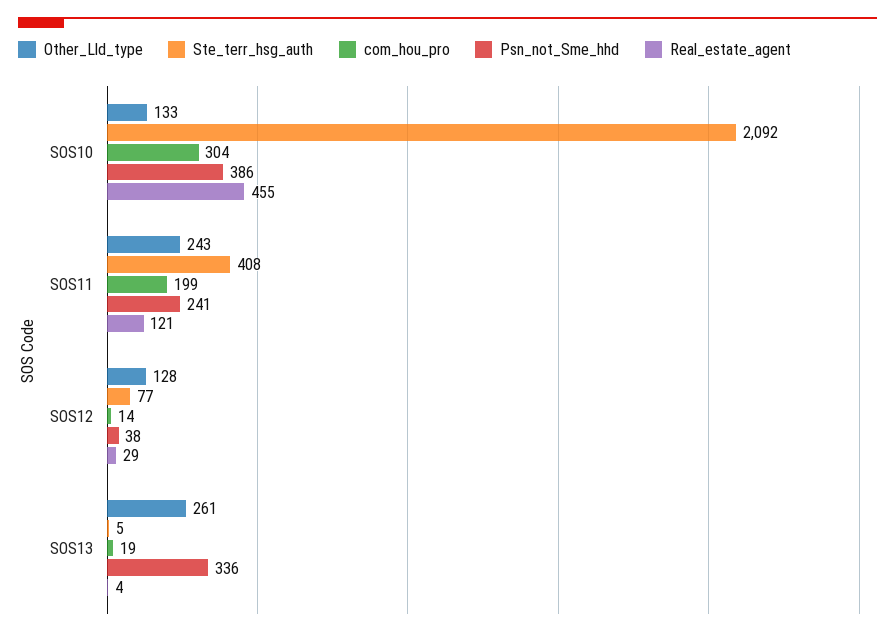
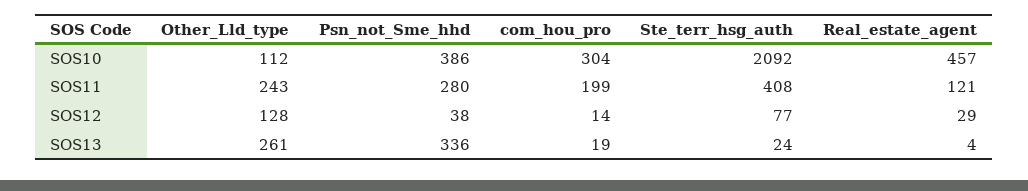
  {
    "Other_Lld_type": {
-     "SOS10": 133,
+     "SOS10": 112,
      "SOS11": 243,
      "SOS12": 128,
      "SOS13": 261
    },
    "Ste_terr_hsg_auth": {
      "SOS10": 2092,
      "SOS11": 408,
      "SOS12": 77,
-     "SOS13": 5
+     "SOS13": 24
    },
    "com_hou_pro": {
      "SOS10": 304,
      "SOS11": 199,
      "SOS12": 14,
      "SOS13": 19
    },
    "Psn_not_Sme_hhd": {
      "SOS10": 386,
-     "SOS11": 241,
+     "SOS11": 280,
      "SOS12": 38,
      "SOS13": 336
    },
    "Real_estate_agent": {
-     "SOS10": 455,
+     "SOS10": 457,
      "SOS11": 121,
      "SOS12": 29,
      "SOS13": 4
    }
  }

